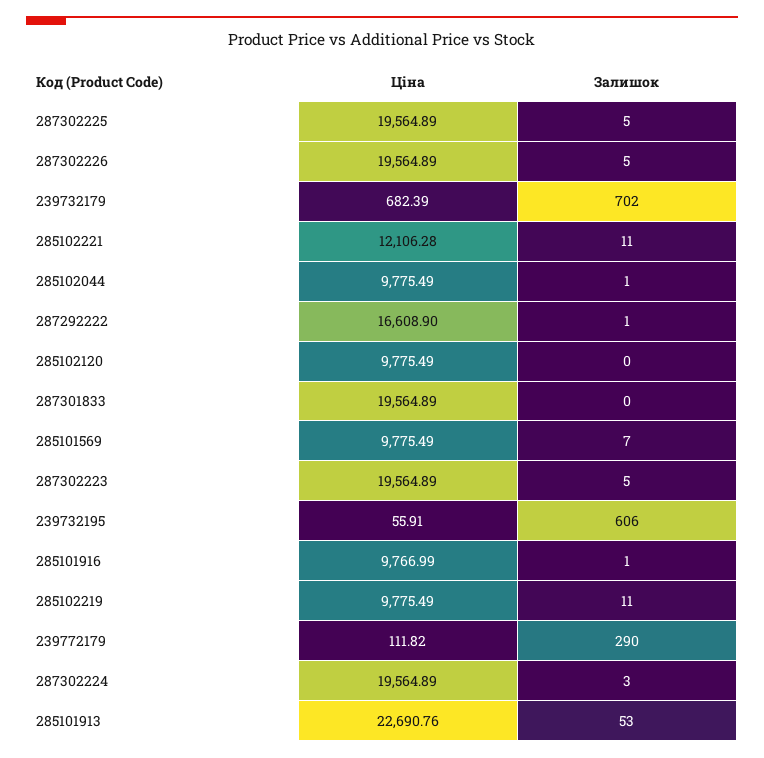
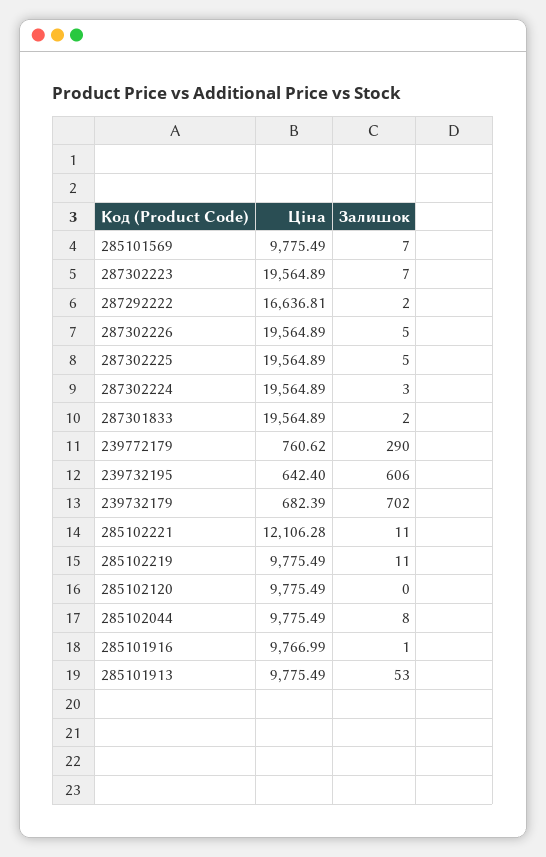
  {
    "Ціна": {
      "287302225": 19564.89,
      "287302226": 19564.89,
      "239732179": 682.39,
      "285102221": 12106.28,
      "285102044": 9775.49,
-     "287292222": 16608.9,
+     "287292222": 16636.81,
      "285102120": 9775.49,
      "287301833": 19564.89,
      "285101569": 9775.49,
      "287302223": 19564.89,
-     "239732195": 55.91,
+     "239732195": 642.4,
      "285101916": 9766.99,
      "285102219": 9775.49,
-     "239772179": 111.82,
+     "239772179": 760.62,
      "287302224": 19564.89,
-     "285101913": 22690.76
+     "285101913": 9775.49
    },
    "Залишок": {
      "287302225": 5,
      "287302226": 5,
      "239732179": 702,
      "285102221": 11,
-     "285102044": 1,
+     "285102044": 8,
-     "287292222": 1,
+     "287292222": 2,
      "285102120": 0,
-     "287301833": 0,
+     "287301833": 2,
      "285101569": 7,
-     "287302223": 5,
+     "287302223": 7,
      "239732195": 606,
      "285101916": 1,
      "285102219": 11,
      "239772179": 290,
      "287302224": 3,
      "285101913": 53
    }
  }

